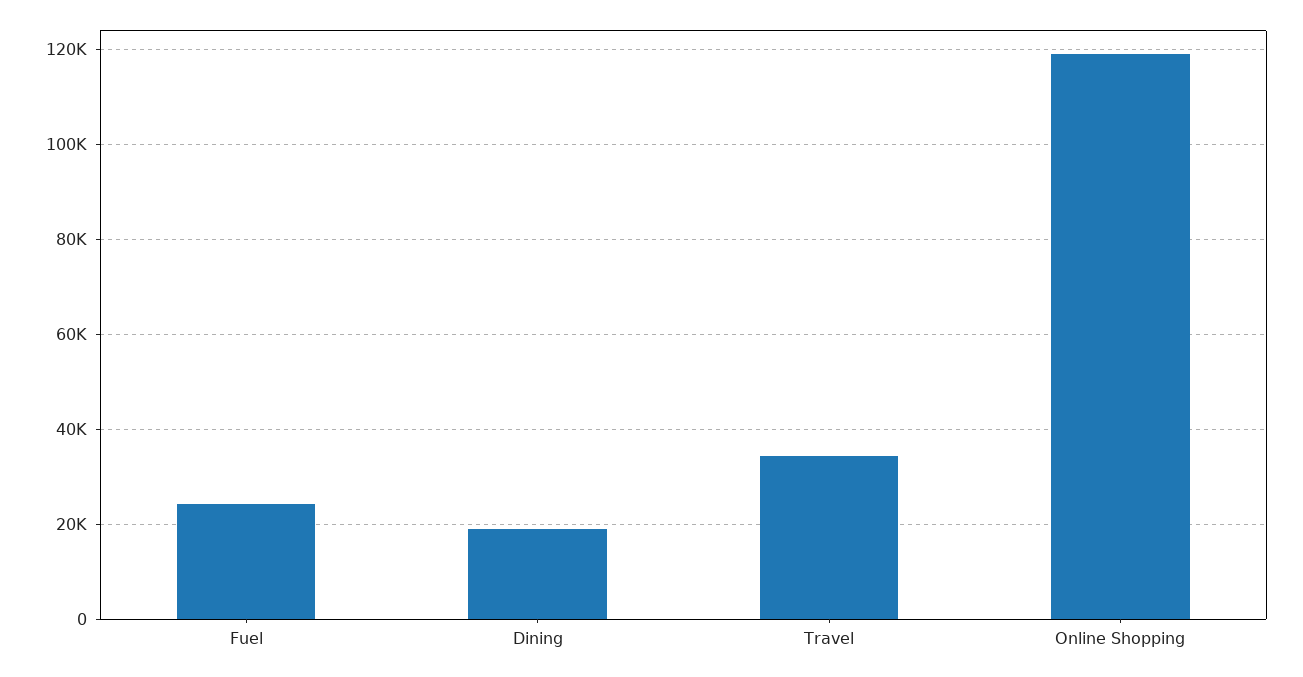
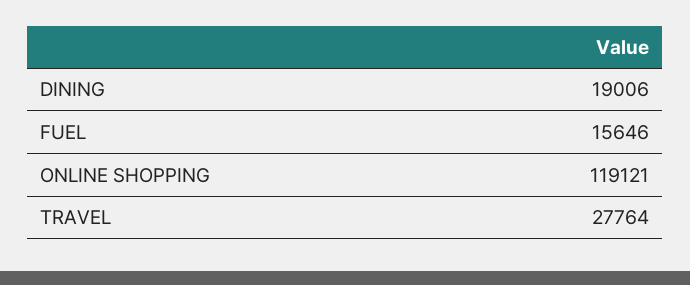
  {
-   "Fuel": 24000,
+   "Fuel": 15646,
    "Dining": 19006,
-   "Travel": 34000,
+   "Travel": 27764,
    "Online Shopping": 119121
  }

